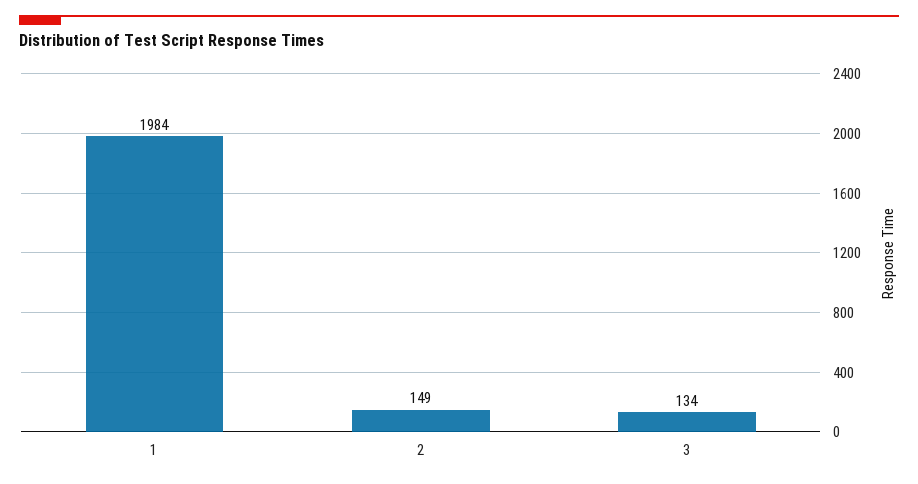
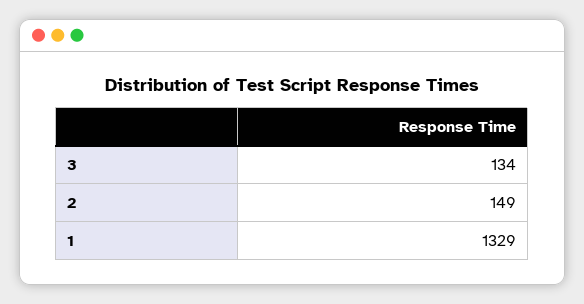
  {
-   "1": 1984,
+   "1": 1329,
    "2": 149,
    "3": 134
  }

